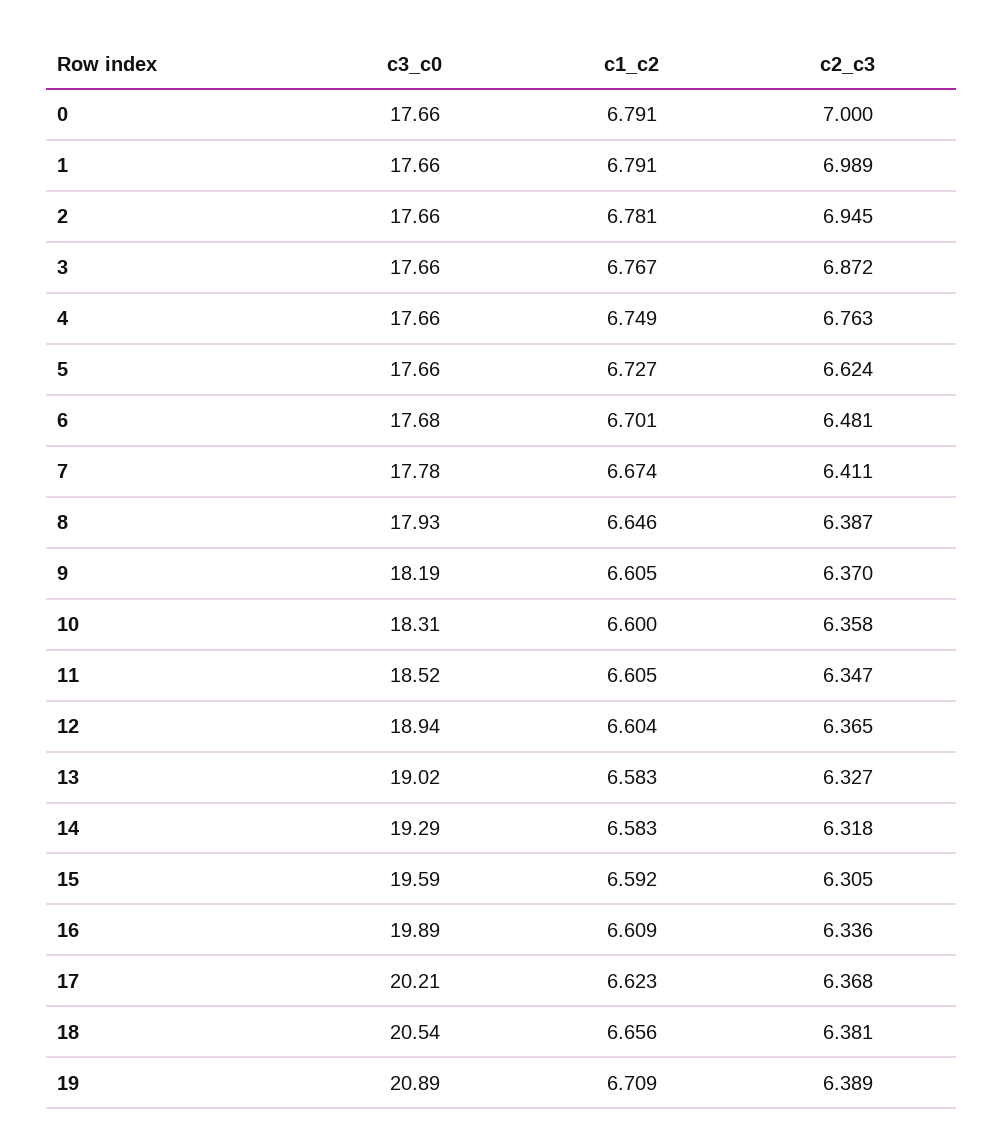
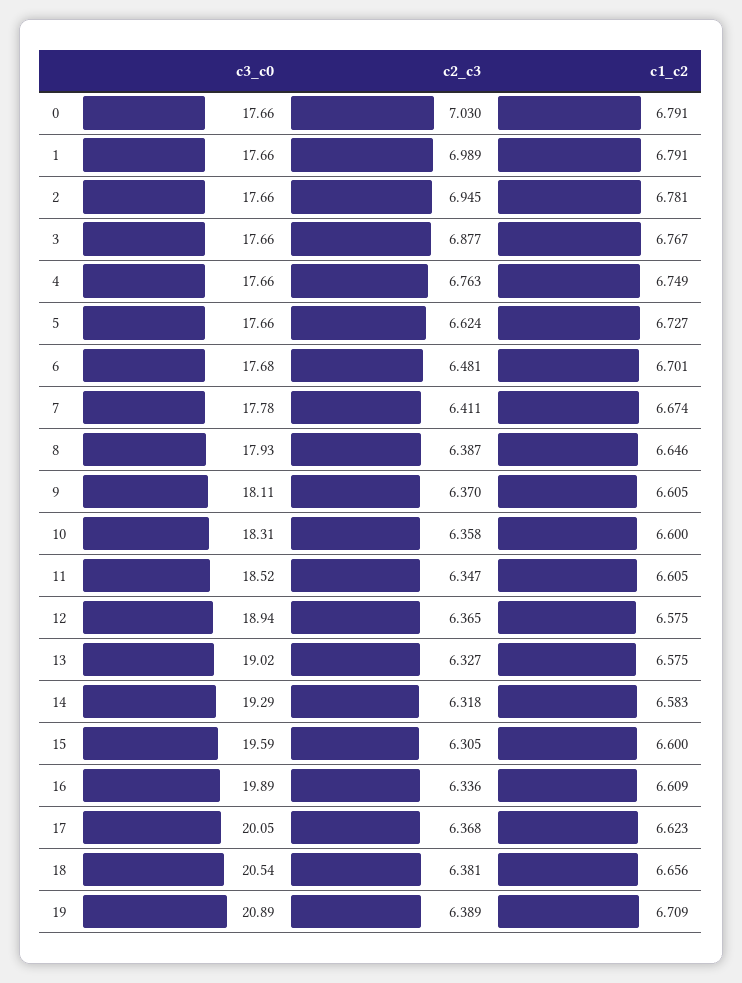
  {
    "c3_c0": {
      "0": 17.66,
      "1": 17.66,
      "2": 17.66,
      "3": 17.66,
      "4": 17.66,
      "5": 17.66,
      "6": 17.68,
      "7": 17.78,
      "8": 17.93,
-     "9": 18.19,
+     "9": 18.11,
      "10": 18.31,
      "11": 18.52,
      "12": 18.94,
      "13": 19.02,
      "14": 19.29,
      "15": 19.59,
      "16": 19.89,
-     "17": 20.21,
+     "17": 20.05,
      "18": 20.54,
      "19": 20.89
    },
    "c1_c2": {
      "0": 6.791,
      "1": 6.791,
      "2": 6.781,
      "3": 6.767,
      "4": 6.749,
      "5": 6.727,
      "6": 6.701,
      "7": 6.674,
      "8": 6.646,
      "9": 6.605,
      "10": 6.6,
      "11": 6.605,
-     "12": 6.604,
+     "12": 6.575,
-     "13": 6.583,
+     "13": 6.575,
      "14": 6.583,
-     "15": 6.592,
+     "15": 6.6,
      "16": 6.609,
      "17": 6.623,
      "18": 6.656,
      "19": 6.709
    },
    "c2_c3": {
-     "0": 7,
+     "0": 7.03,
      "1": 6.989,
      "2": 6.945,
-     "3": 6.872,
+     "3": 6.877,
      "4": 6.763,
      "5": 6.624,
      "6": 6.481,
      "7": 6.411,
      "8": 6.387,
      "9": 6.37,
      "10": 6.358,
      "11": 6.347,
      "12": 6.365,
      "13": 6.327,
      "14": 6.318,
      "15": 6.305,
      "16": 6.336,
      "17": 6.368,
      "18": 6.381,
      "19": 6.389
    }
  }

